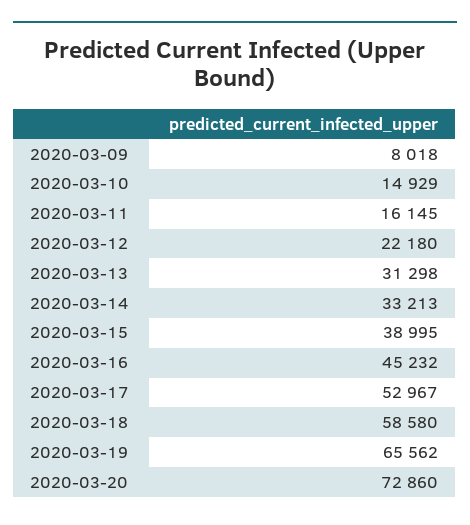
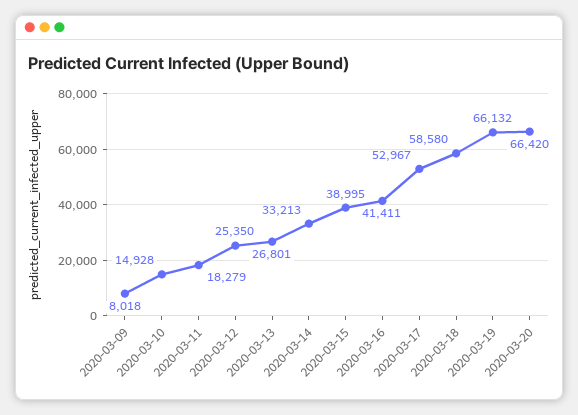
  {
    "2020-03-09": 8018,
-   "2020-03-10": 14929,
+   "2020-03-10": 14928,
-   "2020-03-11": 16145,
+   "2020-03-11": 18279,
-   "2020-03-12": 22180,
+   "2020-03-12": 25350,
-   "2020-03-13": 31298,
+   "2020-03-13": 26801,
    "2020-03-14": 33213,
    "2020-03-15": 38995,
-   "2020-03-16": 45232,
+   "2020-03-16": 41411,
    "2020-03-17": 52967,
    "2020-03-18": 58580,
-   "2020-03-19": 65562,
+   "2020-03-19": 66132,
-   "2020-03-20": 72860
+   "2020-03-20": 66420
  }

